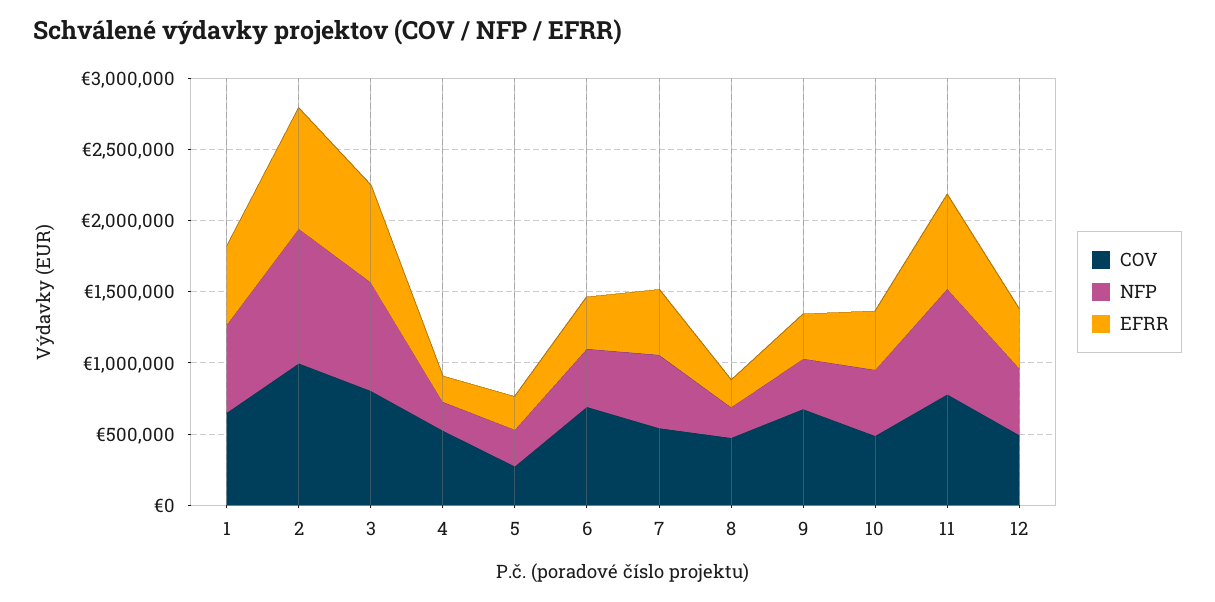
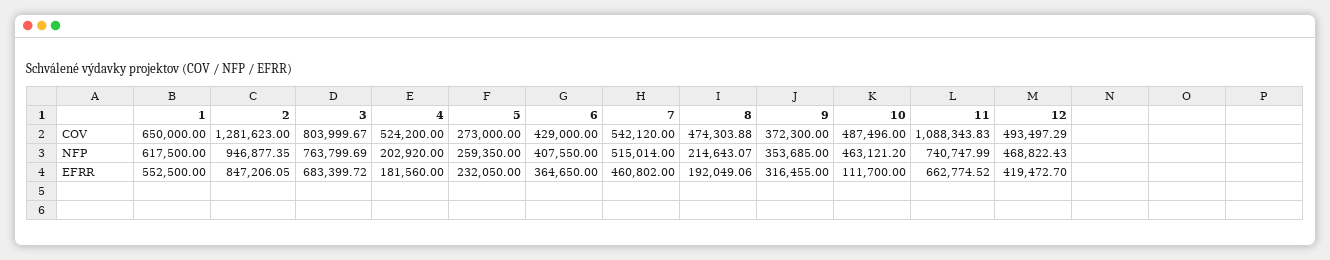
  {
    "COV": {
      "1": 650000,
-     "2": 1000000,
+     "2": 1281623,
      "3": 803999.67,
      "4": 524200,
      "5": 273000,
-     "6": 700000,
+     "6": 429000,
      "7": 542120,
      "8": 474303.88,
-     "9": 700000,
+     "9": 372300,
      "10": 487496,
-     "11": 800000,
+     "11": 1088343.83,
      "12": 493497.29
    },
    "NFP": {
      "1": 617500,
      "2": 946877.35,
      "3": 763799.69,
      "4": 202920,
      "5": 259350,
      "6": 407550,
      "7": 515014,
      "8": 214643.07,
      "9": 353685,
      "10": 463121.2,
      "11": 740747.99,
      "12": 468822.43
    },
    "EFRR": {
      "1": 552500,
      "2": 847206.05,
      "3": 683399.72,
      "4": 181560,
      "5": 232050,
      "6": 364650,
      "7": 460802,
      "8": 192049.06,
      "9": 316455,
-     "10": 400000,
+     "10": 111700,
      "11": 662774.52,
      "12": 419472.7
    }
  }

